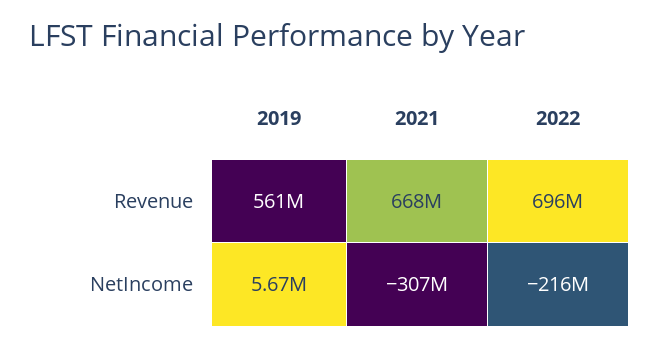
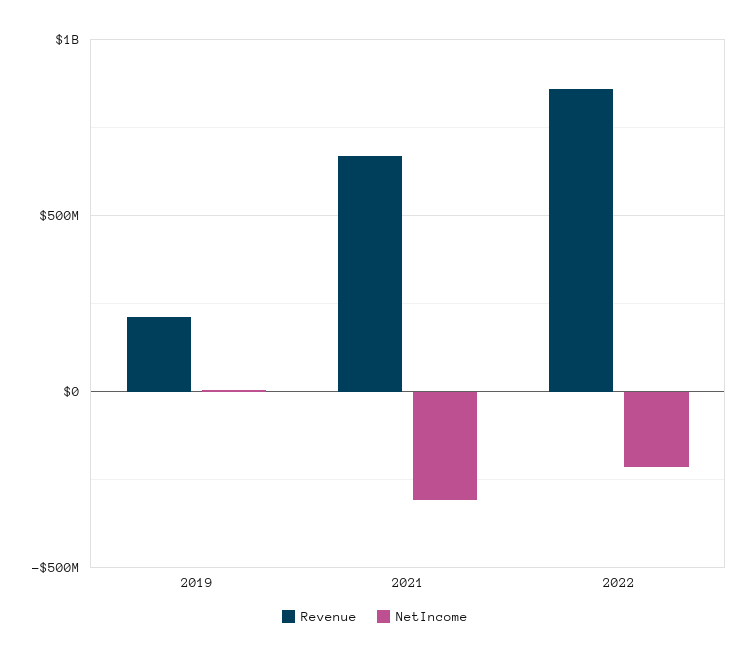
  {
    "Revenue": {
-     "2019": 561000000,
+     "2019": 200000000,
      "2021": 668000000,
-     "2022": 696000000
+     "2022": 850000000
    },
    "NetIncome": {
      "2019": 5670000,
      "2021": -307000000,
      "2022": -216000000
    }
  }

